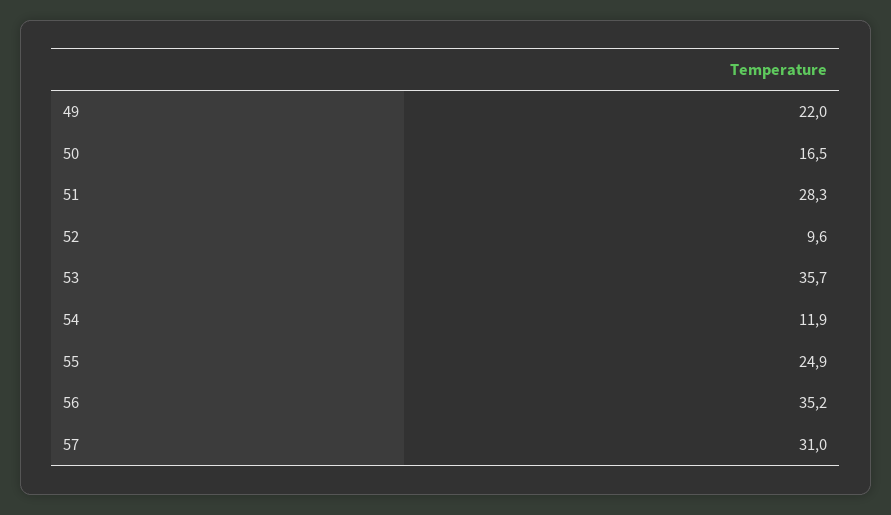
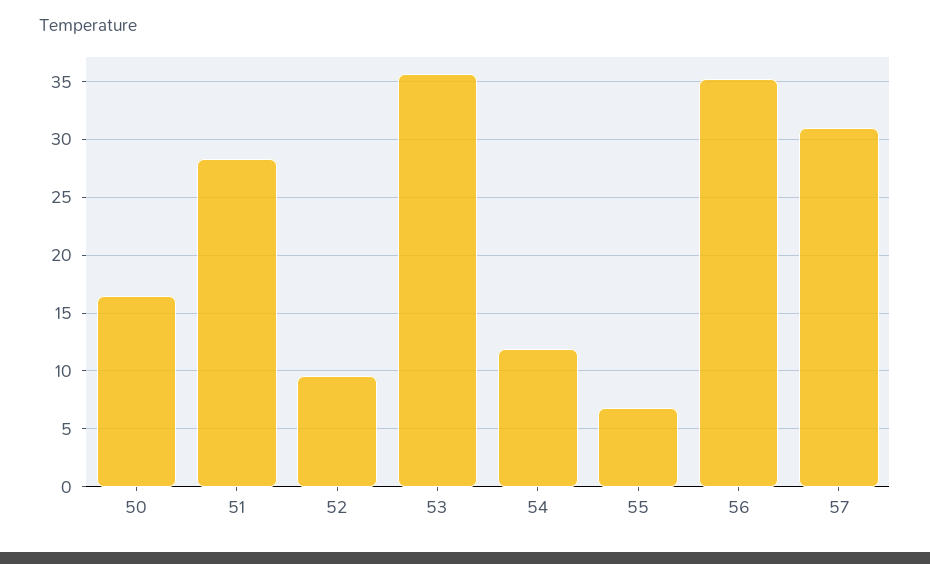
  {
-   "49": 22,
    "50": 16.5,
    "51": 28.3,
    "52": 9.6,
    "53": 35.7,
    "54": 11.9,
-   "55": 24.9,
+   "55": 7,
    "56": 35.2,
    "57": 31
  }

